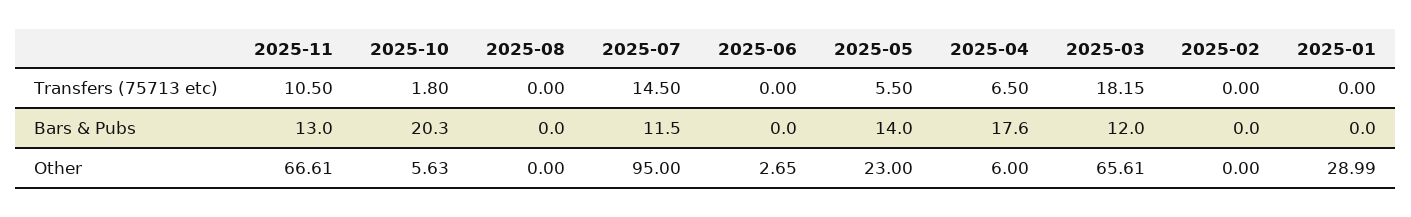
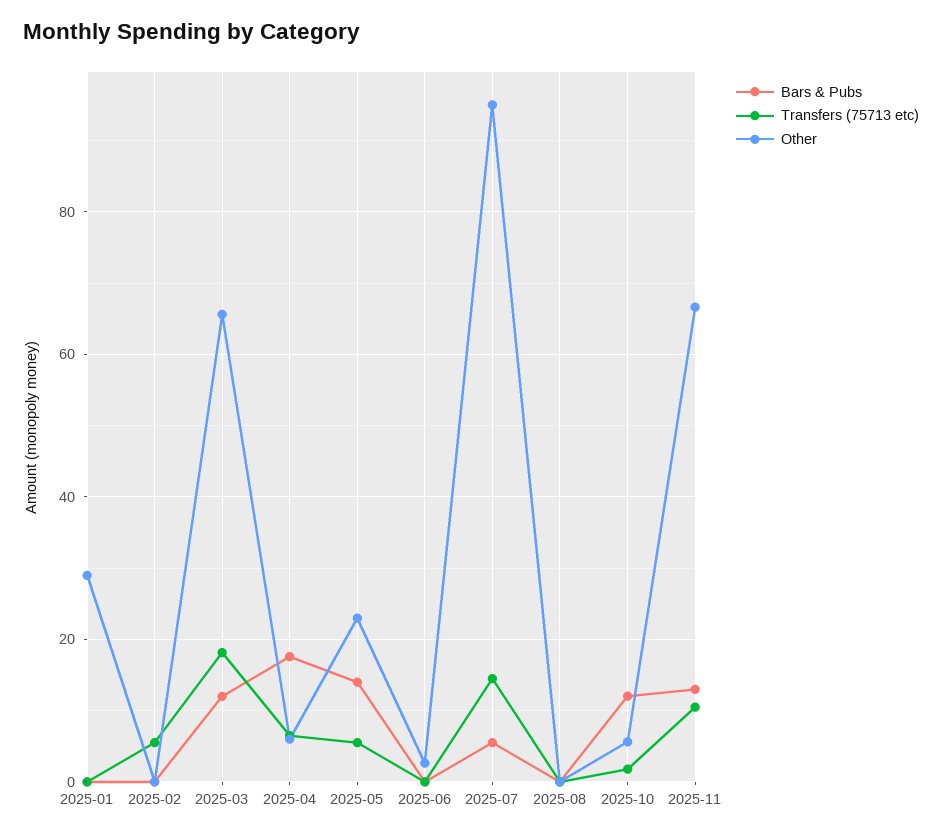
  {
    "Transfers (75713 etc)": {
      "2025-11": 10.5,
      "2025-10": 1.8,
      "2025-08": 0,
      "2025-07": 14.5,
      "2025-06": 0,
      "2025-05": 5.5,
      "2025-04": 6.5,
      "2025-03": 18.15,
-     "2025-02": 0,
+     "2025-02": 6,
      "2025-01": 0
    },
    "Bars & Pubs": {
      "2025-11": 13,
-     "2025-10": 20.3,
+     "2025-10": 12,
      "2025-08": 0,
-     "2025-07": 11.5,
+     "2025-07": 6,
      "2025-06": 0,
      "2025-05": 14,
      "2025-04": 17.6,
      "2025-03": 12,
      "2025-02": 0,
      "2025-01": 0
    },
    "Other": {
      "2025-11": 66.61,
      "2025-10": 5.63,
      "2025-08": 0,
      "2025-07": 95,
      "2025-06": 2.65,
      "2025-05": 23,
      "2025-04": 6,
      "2025-03": 65.61,
      "2025-02": 0,
      "2025-01": 28.99
    }
  }

